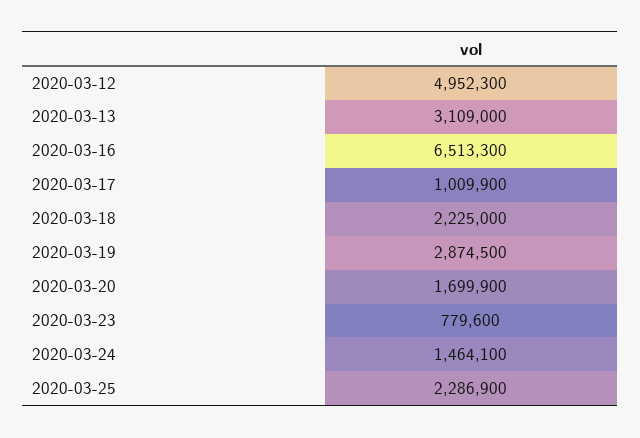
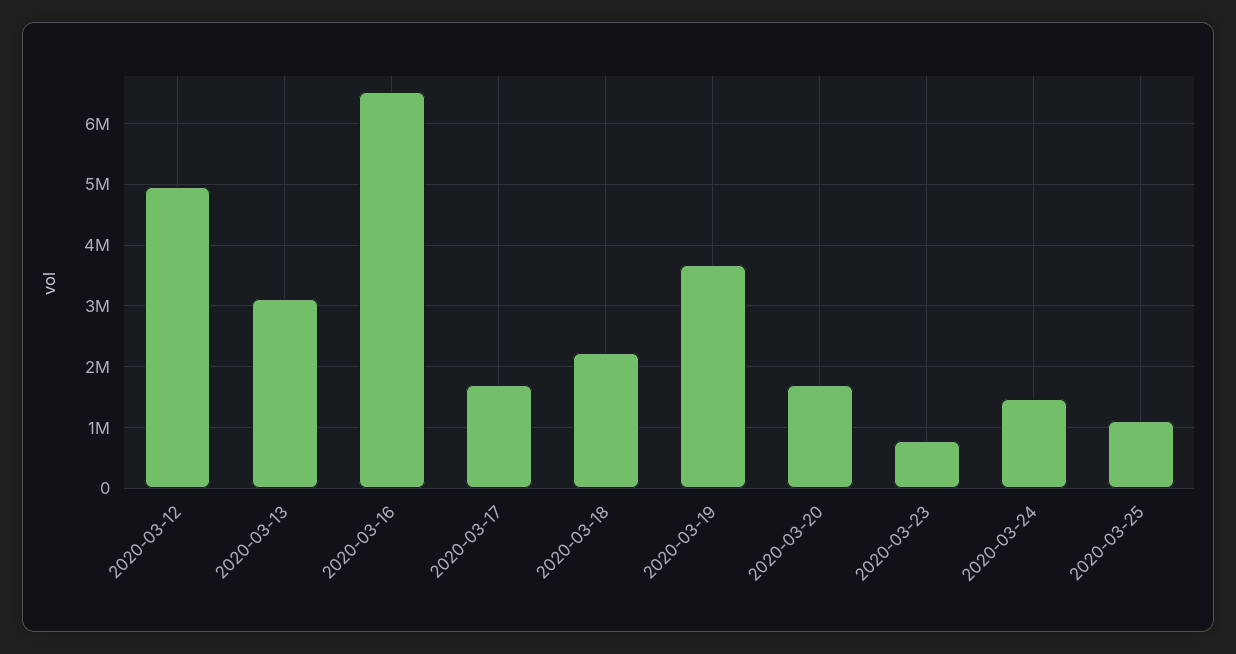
  {
    "2020-03-12": 4952300,
    "2020-03-13": 3109000,
    "2020-03-16": 6513300,
-   "2020-03-17": 1009900,
+   "2020-03-17": 1700000,
    "2020-03-18": 2225000,
-   "2020-03-19": 2874500,
+   "2020-03-19": 3700000,
    "2020-03-20": 1699900,
    "2020-03-23": 779600,
    "2020-03-24": 1464100,
-   "2020-03-25": 2286900
+   "2020-03-25": 1100000
  }

